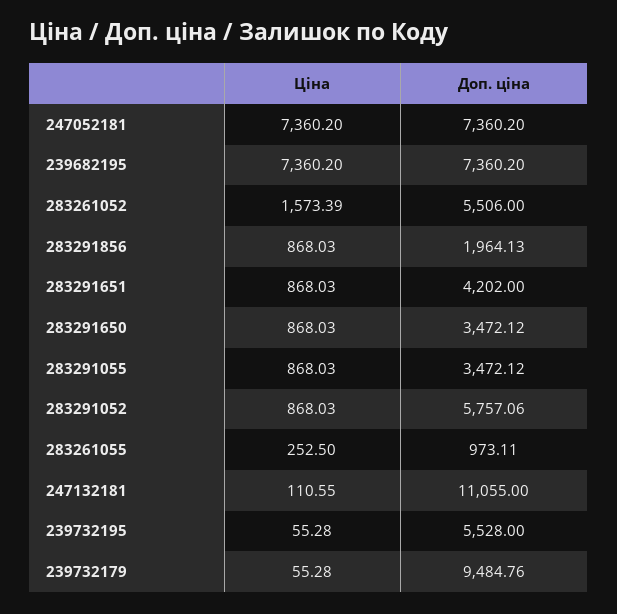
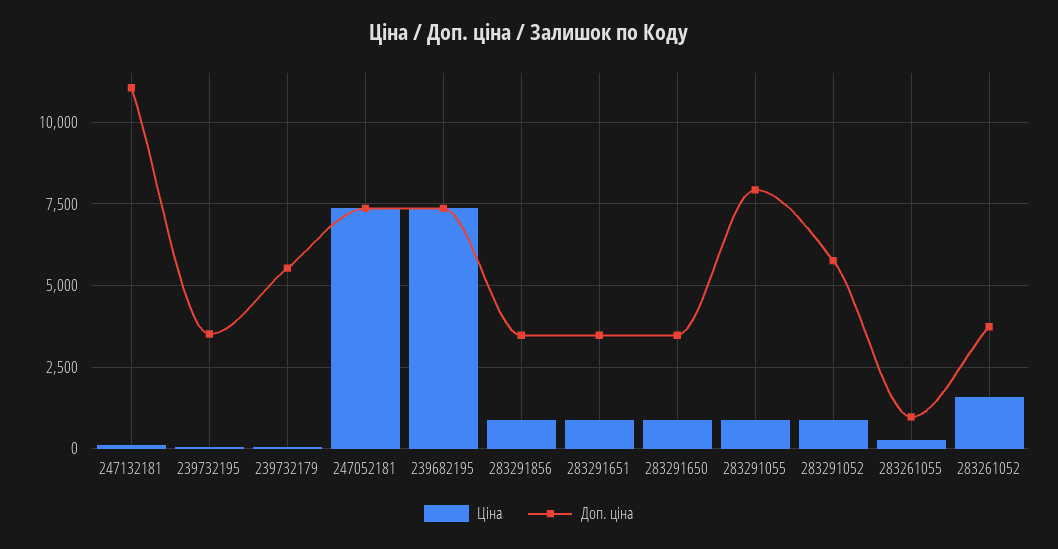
  {
    "Ціна": {
      "247052181": 7360.2,
      "239682195": 7360.2,
      "283261052": 1573.39,
      "283291856": 868.03,
      "283291651": 868.03,
      "283291650": 868.03,
      "283291055": 868.03,
      "283291052": 868.03,
      "283261055": 252.5,
      "247132181": 110.55,
      "239732195": 55.28,
      "239732179": 55.28
    },
    "Доп. ціна": {
      "247052181": 7360.2,
      "239682195": 7360.2,
-     "283261052": 5506,
+     "283261052": 3750,
-     "283291856": 1964.13,
+     "283291856": 3500,
-     "283291651": 4202,
+     "283291651": 3500,
      "283291650": 3472.12,
-     "283291055": 3472.12,
+     "283291055": 8000,
      "283291052": 5757.06,
      "283261055": 973.11,
      "247132181": 11055,
-     "239732195": 5528,
+     "239732195": 3500,
-     "239732179": 9484.76
+     "239732179": 5500
    }
  }

